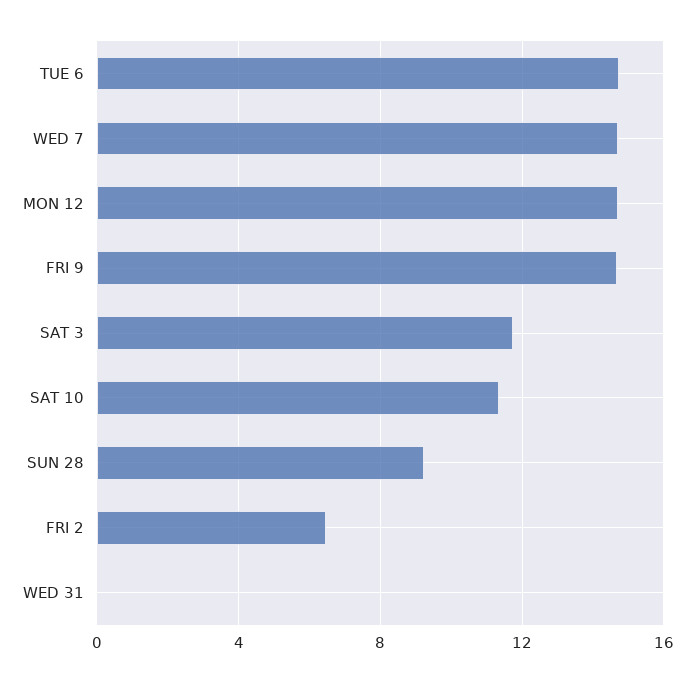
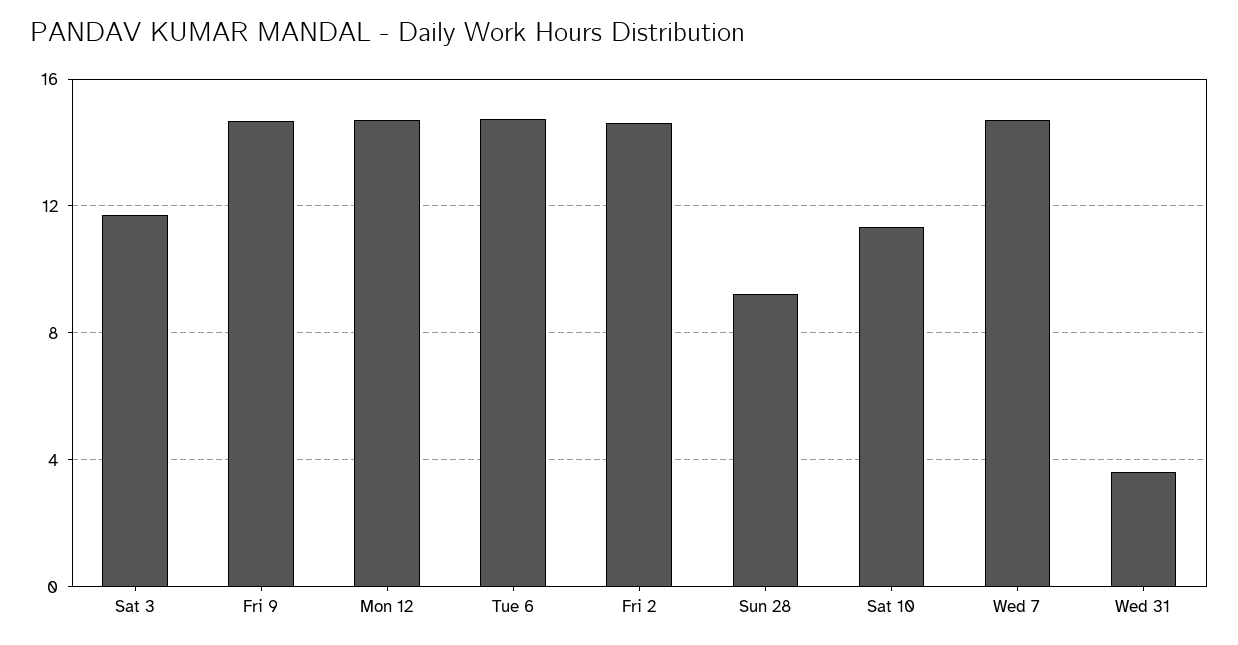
  {
    "TUE 6": 14.5,
    "WED 7": 14.5,
    "MON 12": 14.5,
    "FRI 9": 14.5,
    "SAT 3": 11.5,
    "SAT 10": 11.5,
    "SUN 28": 9,
-   "FRI 2": 6.5,
+   "FRI 2": 14.5,
-   "WED 31": 0
+   "WED 31": 3.5
  }

